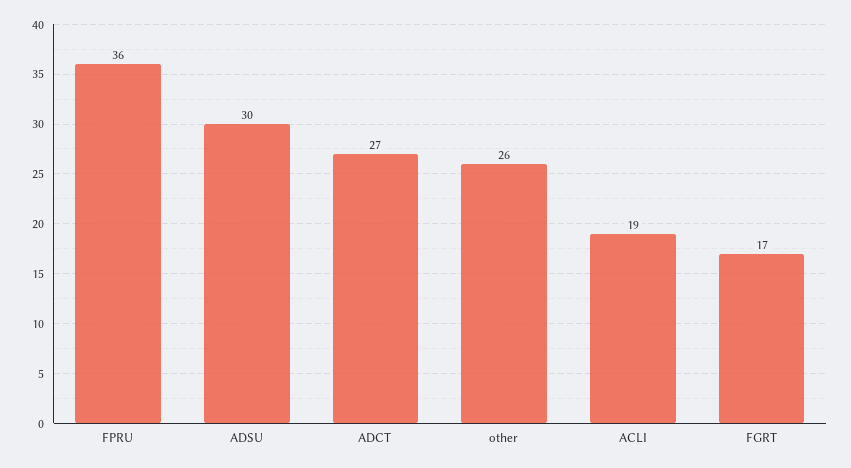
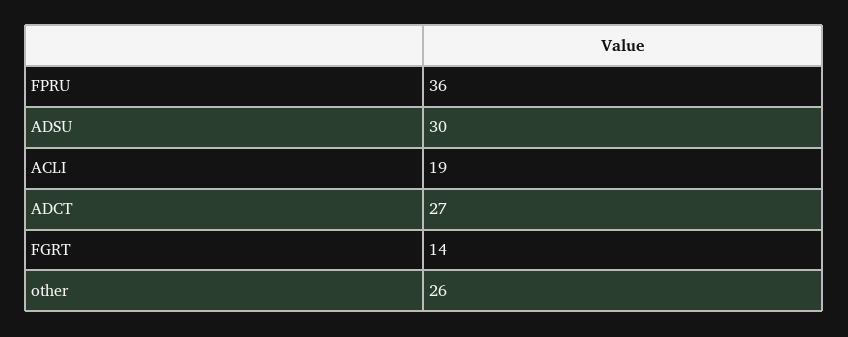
  {
    "FPRU": 36,
    "ADSU": 30,
    "ADCT": 27,
    "other": 26,
    "ACLI": 19,
-   "FGRT": 17
+   "FGRT": 14
  }

